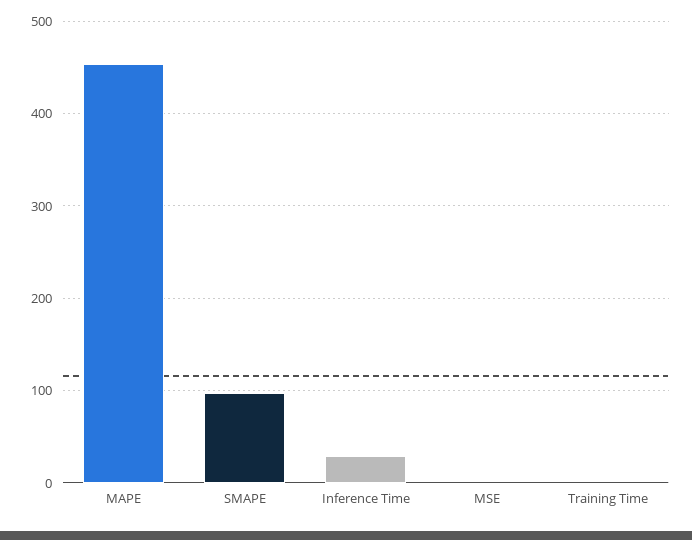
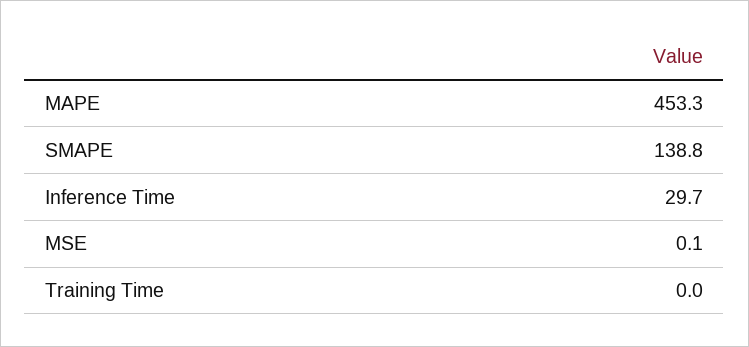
  {
    "MAPE": 453.3,
-   "SMAPE": 100,
+   "SMAPE": 138.8,
    "Inference Time": 29.7,
    "MSE": 0.1,
    "Training Time": 0
  }

